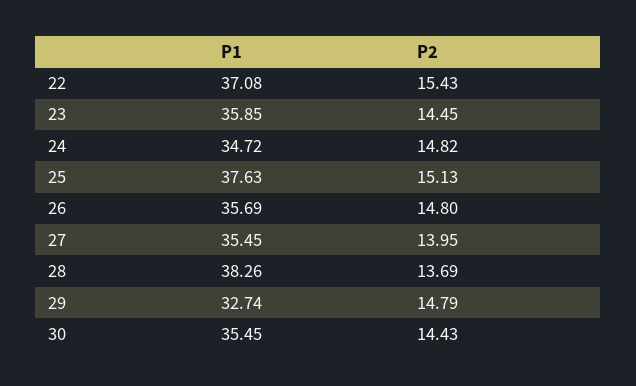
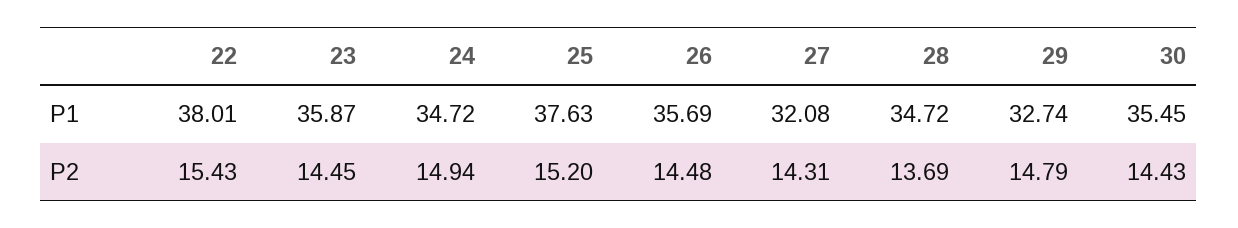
  {
    "P1": {
-     "22": 37.08,
+     "22": 38.01,
-     "23": 35.85,
+     "23": 35.87,
      "24": 34.72,
      "25": 37.63,
      "26": 35.69,
-     "27": 35.45,
+     "27": 32.08,
-     "28": 38.26,
+     "28": 34.72,
      "29": 32.74,
      "30": 35.45
    },
    "P2": {
      "22": 15.43,
      "23": 14.45,
-     "24": 14.82,
+     "24": 14.94,
-     "25": 15.13,
+     "25": 15.2,
-     "26": 14.8,
+     "26": 14.48,
-     "27": 13.95,
+     "27": 14.31,
      "28": 13.69,
      "29": 14.79,
      "30": 14.43
    }
  }

